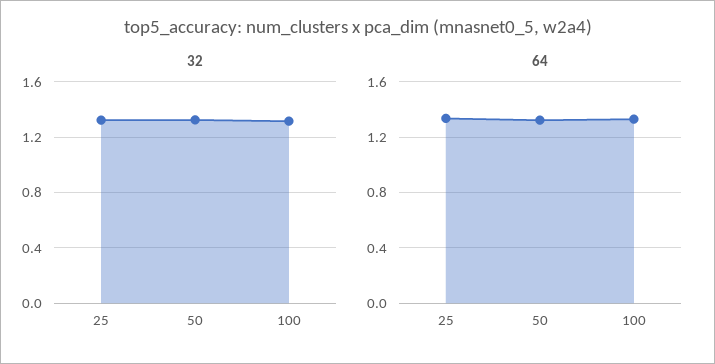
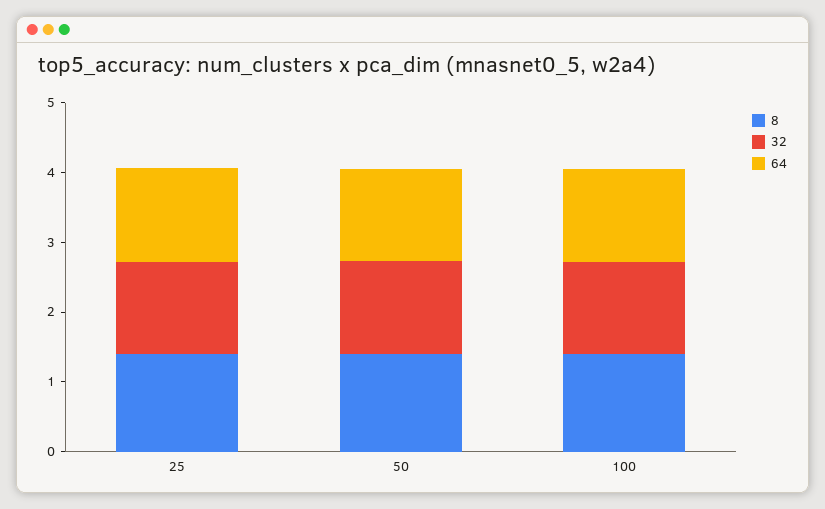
  {
    "32": {
      "25": 1.3,
      "50": 1.3,
      "100": 1.3
    },
    "64": {
      "25": 1.35,
      "50": 1.3,
      "100": 1.35
-   }
+   },
+   "8": {
+     "25": 1.4,
+     "50": 1.4,
+     "100": 1.4
+   }
  }

